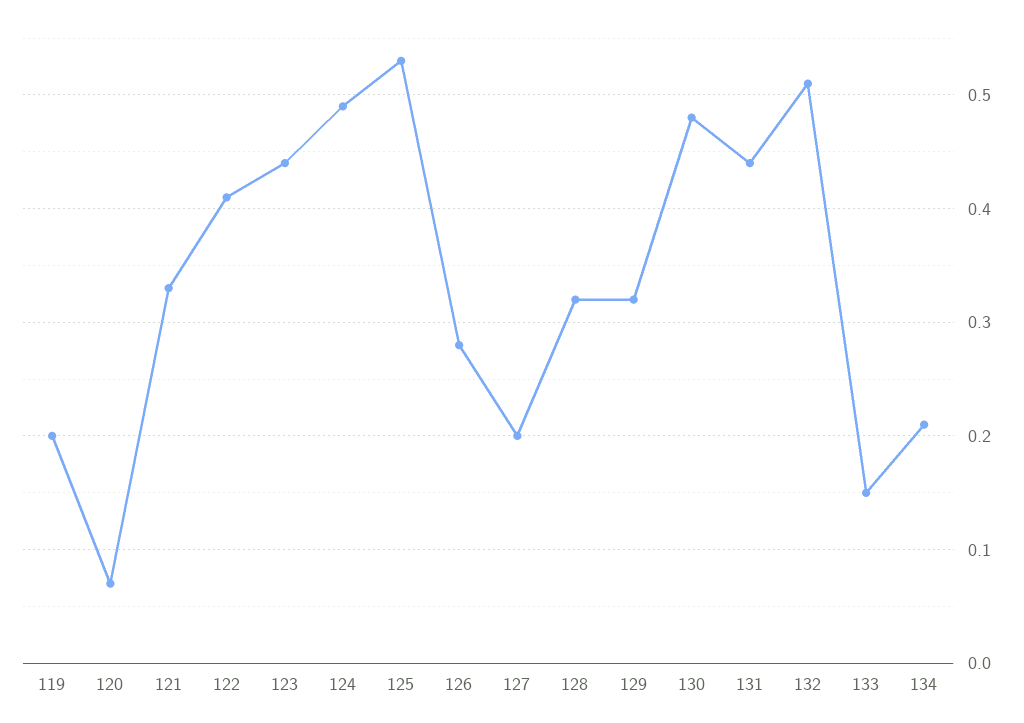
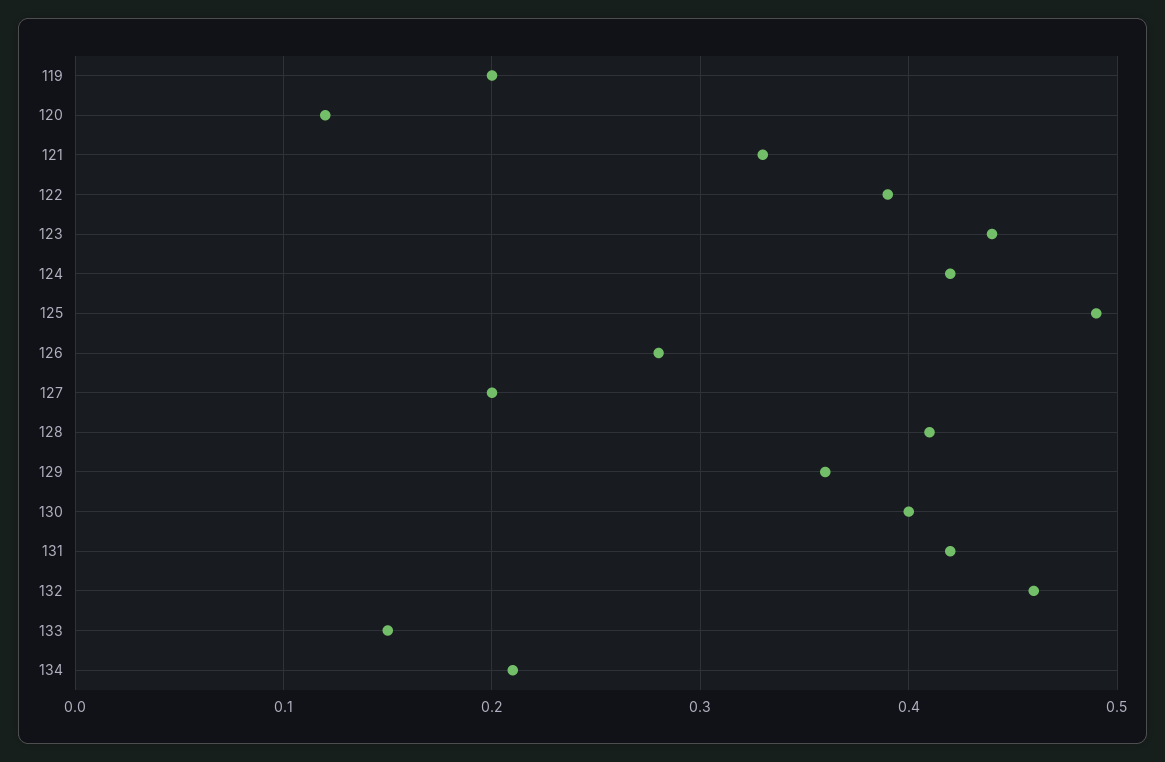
  {
    "119": 0.2,
-   "120": 0.07,
+   "120": 0.12,
    "121": 0.33,
-   "122": 0.41,
+   "122": 0.39,
    "123": 0.44,
-   "124": 0.49,
+   "124": 0.42,
-   "125": 0.53,
+   "125": 0.49,
    "126": 0.28,
    "127": 0.2,
-   "128": 0.32,
+   "128": 0.41,
-   "129": 0.32,
+   "129": 0.36,
-   "130": 0.48,
+   "130": 0.4,
-   "131": 0.44,
+   "131": 0.42,
-   "132": 0.51,
+   "132": 0.46,
    "133": 0.15,
    "134": 0.21
  }

